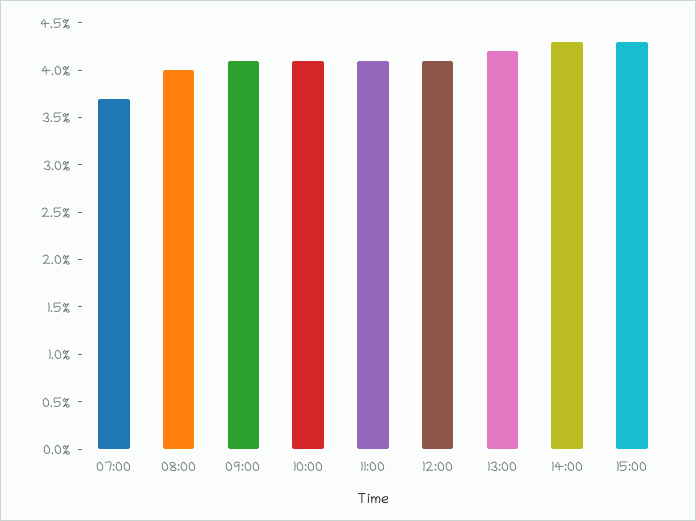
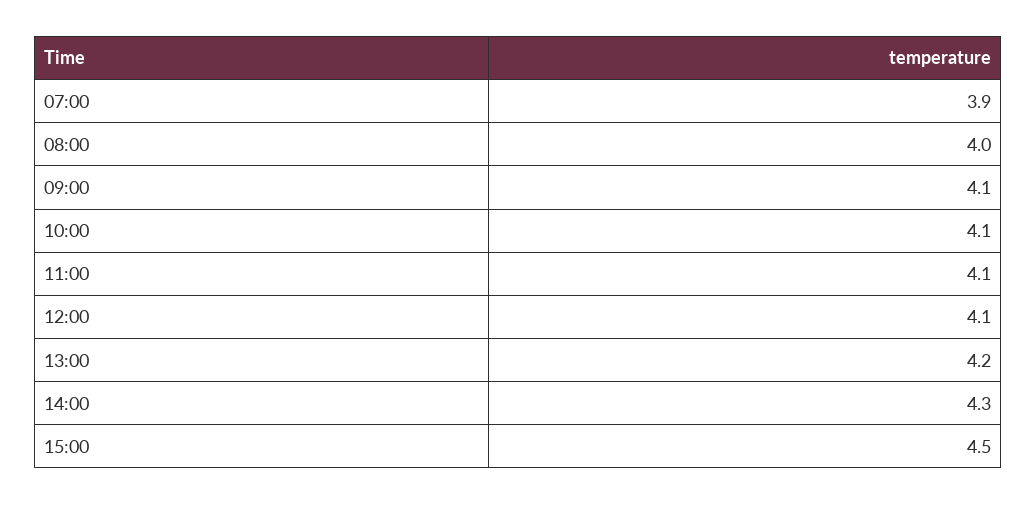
  {
-   "07:00": 3.7,
+   "07:00": 3.9,
    "08:00": 4,
    "09:00": 4.1,
    "10:00": 4.1,
    "11:00": 4.1,
    "12:00": 4.1,
    "13:00": 4.2,
    "14:00": 4.3,
-   "15:00": 4.3
+   "15:00": 4.5
  }

